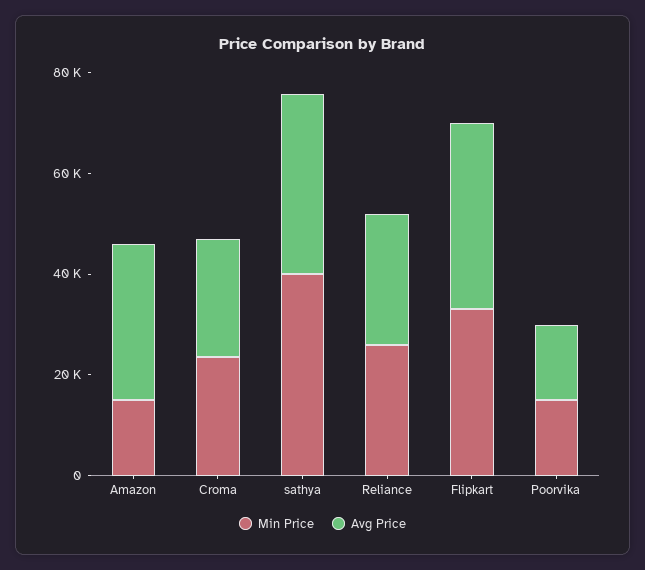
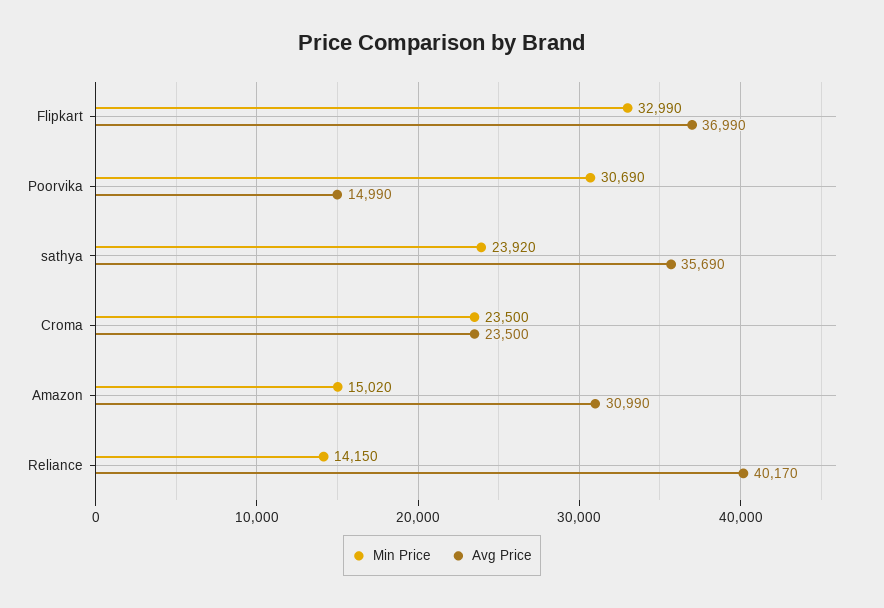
  {
    "Min Price": {
      "Amazon": 15020,
      "Croma": 23500,
-     "sathya": 40000,
+     "sathya": 23920,
-     "Reliance": 25000,
+     "Reliance": 14150,
      "Flipkart": 32990,
-     "Poorvika": 15000
+     "Poorvika": 30690
    },
    "Avg Price": {
      "Amazon": 30990,
      "Croma": 23500,
      "sathya": 35690,
-     "Reliance": 25000,
+     "Reliance": 40170,
      "Flipkart": 36990,
      "Poorvika": 14990
    }
  }

